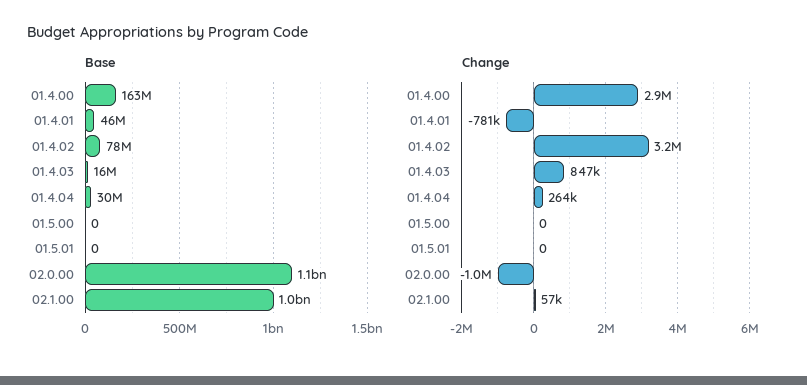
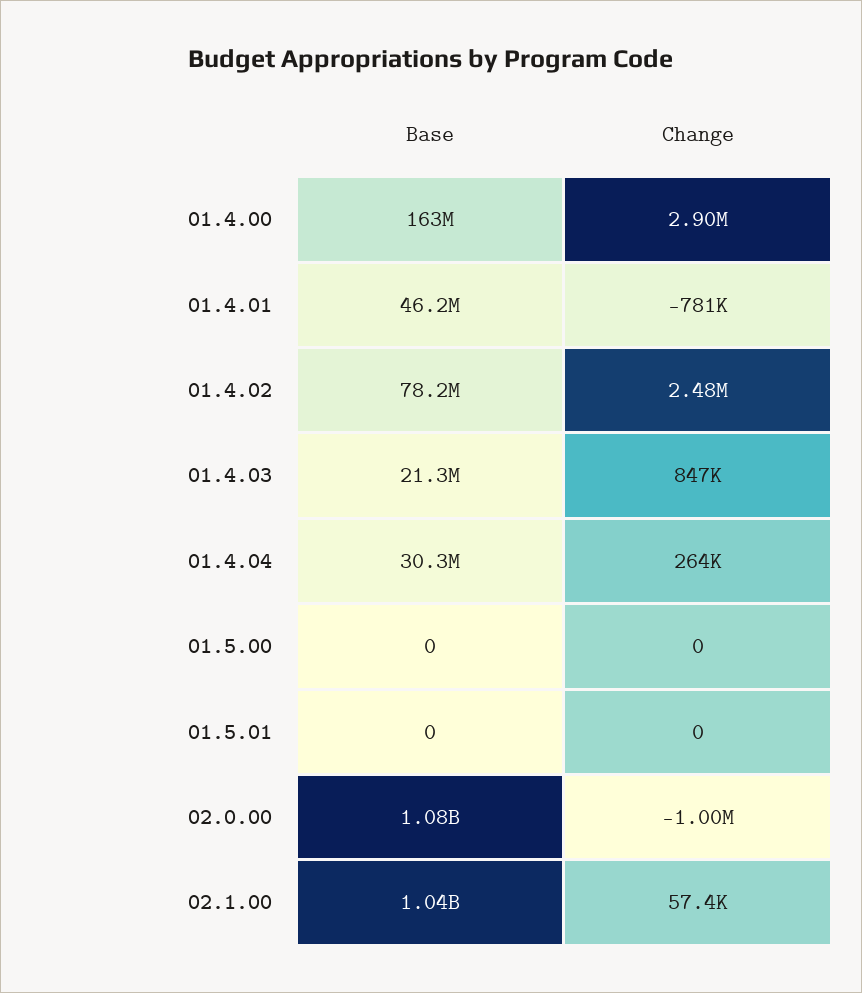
  {
    "Base": {
      "01.4.00": 163000000,
      "01.4.01": 46200000,
      "01.4.02": 78200000,
-     "01.4.03": 16000000,
+     "01.4.03": 21300000,
      "01.4.04": 30300000,
      "01.5.00": 0,
      "01.5.01": 0,
      "02.0.00": 1080000000,
      "02.1.00": 1040000000
    },
    "Change": {
      "01.4.00": 2900000,
      "01.4.01": -781000,
-     "01.4.02": 3200000,
+     "01.4.02": 2480000,
      "01.4.03": 847000,
      "01.4.04": 264000,
      "01.5.00": 0,
      "01.5.01": 0,
      "02.0.00": -1000000,
      "02.1.00": 57400
    }
  }

